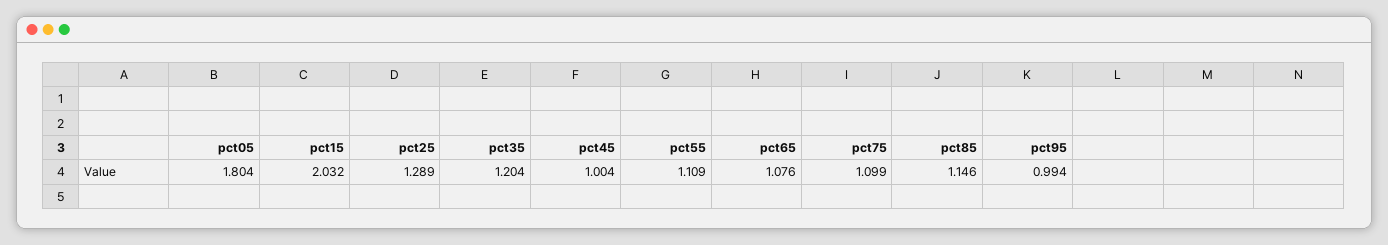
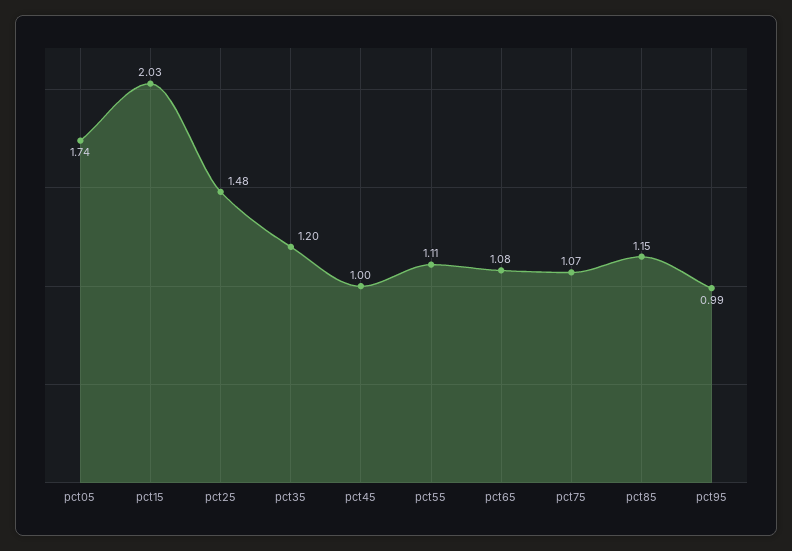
  {
-   "pct05": 1.804,
+   "pct05": 1.74,
    "pct15": 2.032,
-   "pct25": 1.289,
+   "pct25": 1.48,
    "pct35": 1.204,
    "pct45": 1.004,
    "pct55": 1.109,
    "pct65": 1.076,
-   "pct75": 1.099,
+   "pct75": 1.07,
    "pct85": 1.146,
    "pct95": 0.994
  }

